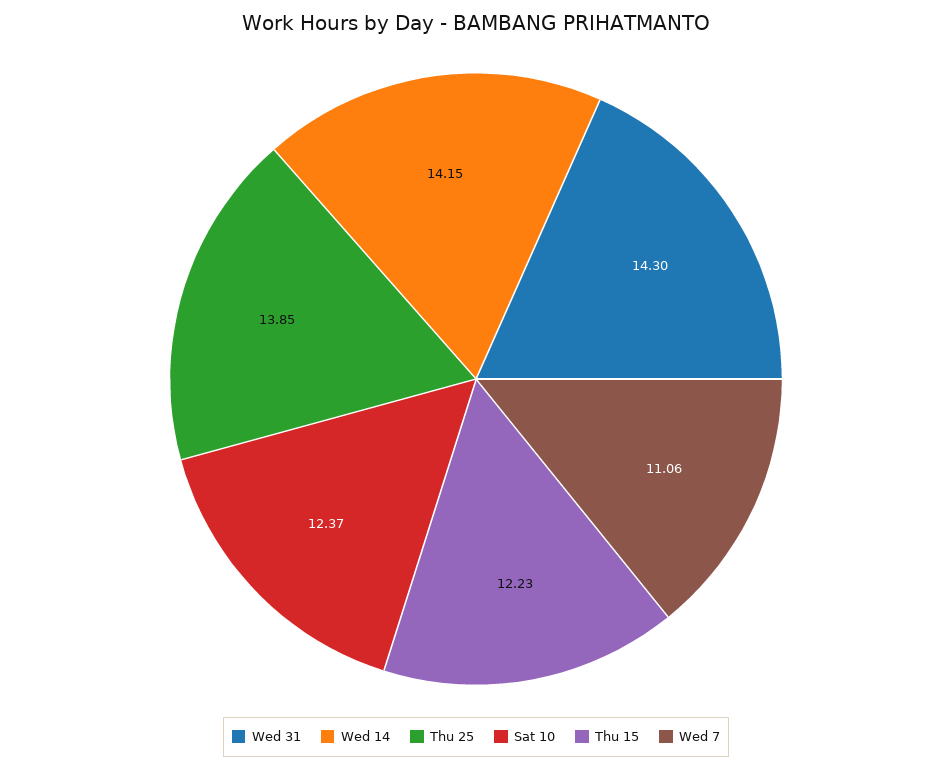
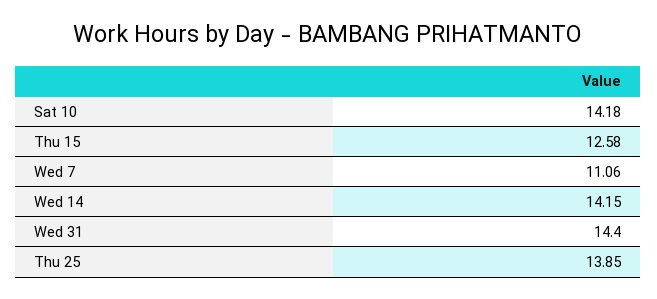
  {
-   "Wed 31": 14.3,
+   "Wed 31": 14.4,
    "Wed 14": 14.15,
    "Thu 25": 13.85,
-   "Sat 10": 12.37,
+   "Sat 10": 14.18,
-   "Thu 15": 12.23,
+   "Thu 15": 12.58,
    "Wed 7": 11.06
  }

